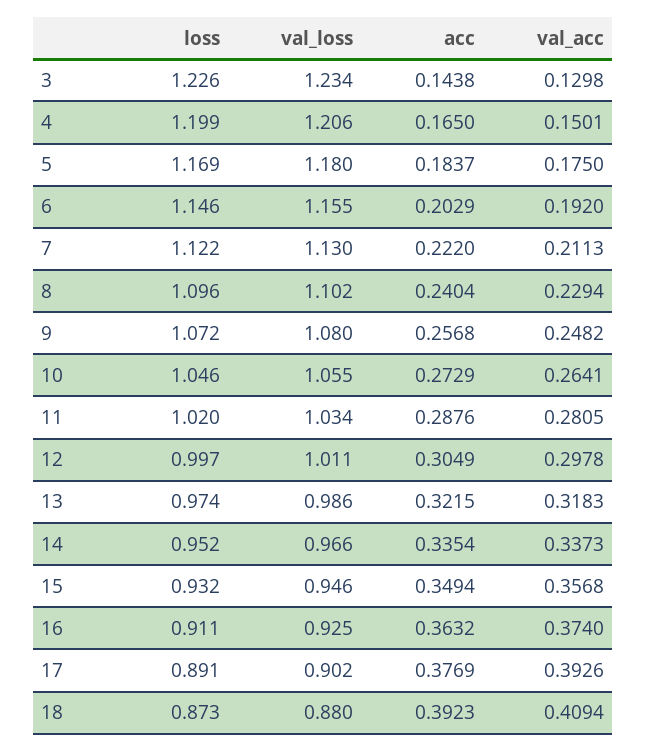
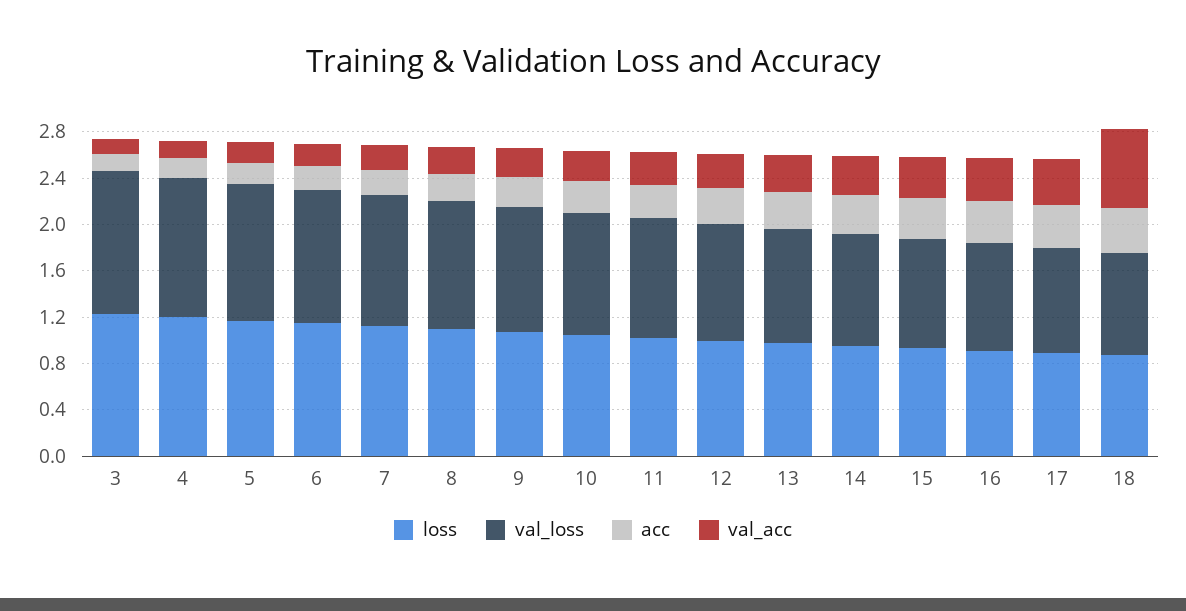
  {
    "loss": {
      "3": 1.226,
      "4": 1.199,
      "5": 1.169,
      "6": 1.146,
      "7": 1.122,
      "8": 1.096,
      "9": 1.072,
      "10": 1.046,
      "11": 1.02,
      "12": 0.997,
      "13": 0.974,
      "14": 0.952,
      "15": 0.932,
      "16": 0.911,
      "17": 0.891,
      "18": 0.873
    },
    "val_loss": {
      "3": 1.234,
      "4": 1.206,
      "5": 1.18,
      "6": 1.155,
      "7": 1.13,
      "8": 1.102,
      "9": 1.08,
      "10": 1.055,
      "11": 1.034,
      "12": 1.011,
      "13": 0.986,
      "14": 0.966,
      "15": 0.946,
      "16": 0.925,
      "17": 0.902,
      "18": 0.88
    },
    "acc": {
      "3": 0.1438,
      "4": 0.165,
      "5": 0.1837,
      "6": 0.2029,
      "7": 0.222,
      "8": 0.2404,
      "9": 0.2568,
      "10": 0.2729,
      "11": 0.2876,
      "12": 0.3049,
      "13": 0.3215,
      "14": 0.3354,
      "15": 0.3494,
      "16": 0.3632,
      "17": 0.3769,
      "18": 0.3923
    },
    "val_acc": {
      "3": 0.1298,
      "4": 0.1501,
      "5": 0.175,
      "6": 0.192,
      "7": 0.2113,
      "8": 0.2294,
      "9": 0.2482,
      "10": 0.2641,
      "11": 0.2805,
      "12": 0.2978,
      "13": 0.3183,
      "14": 0.3373,
      "15": 0.3568,
      "16": 0.374,
      "17": 0.3926,
-     "18": 0.4094
+     "18": 0.7
    }
  }

